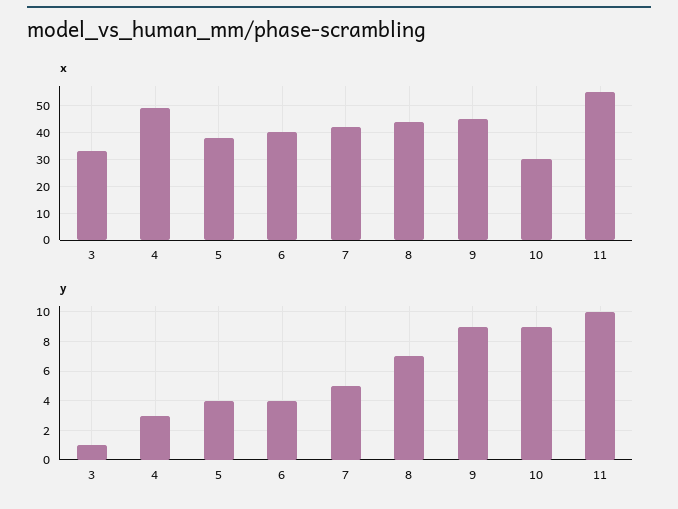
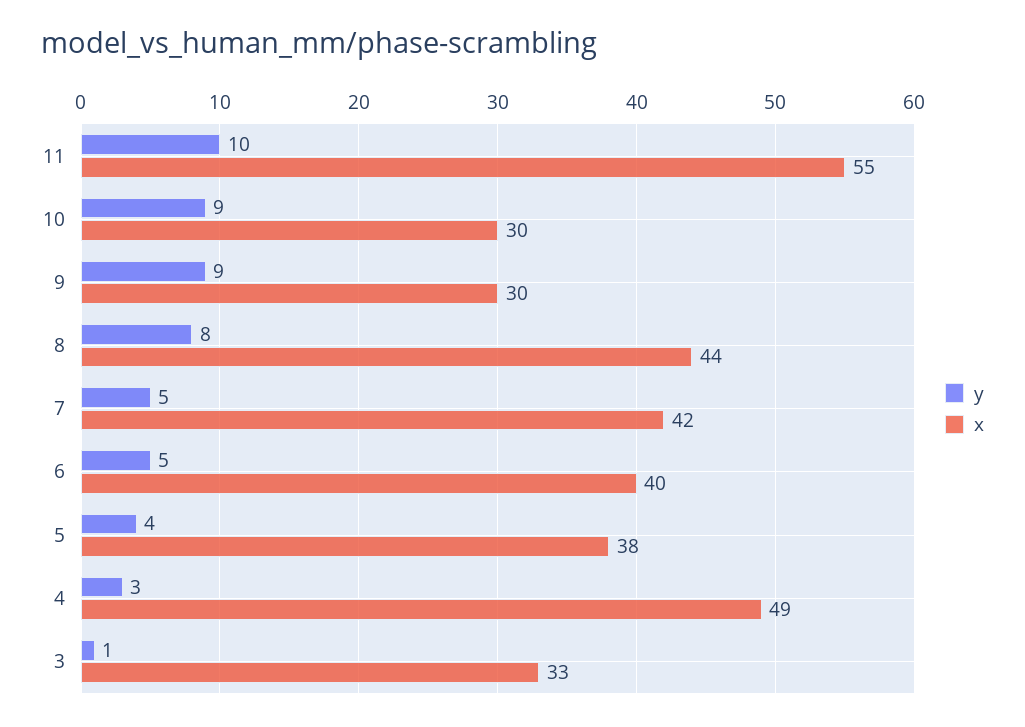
  {
    "x": {
      "3": 33,
      "4": 49,
      "5": 38,
      "6": 40,
      "7": 42,
      "8": 44,
-     "9": 45,
+     "9": 30,
      "10": 30,
      "11": 55
    },
    "y": {
      "3": 1,
      "4": 3,
      "5": 4,
-     "6": 4,
+     "6": 5,
      "7": 5,
-     "8": 7,
+     "8": 8,
      "9": 9,
      "10": 9,
      "11": 10
    }
  }

